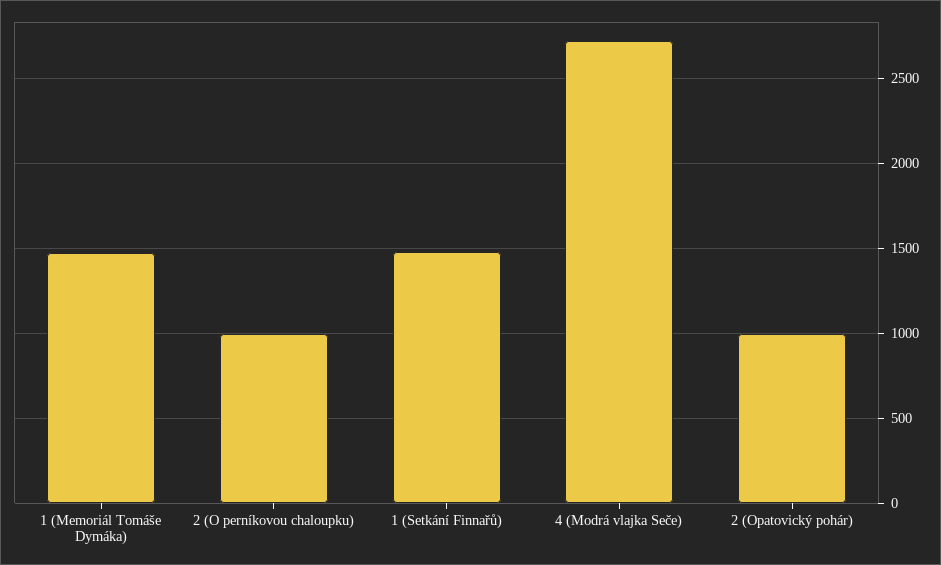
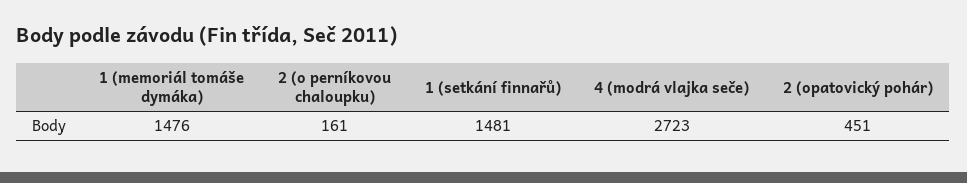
  {
    "1 (Memoriál Tomáše Dymáka)": 1476,
-   "2 (O perníkovou chaloupku)": 1000,
+   "2 (O perníkovou chaloupku)": 161,
    "1 (Setkání Finnařů)": 1481,
    "4 (Modrá vlajka Seče)": 2723,
-   "2 (Opatovický pohár)": 1000
+   "2 (Opatovický pohár)": 451
  }

